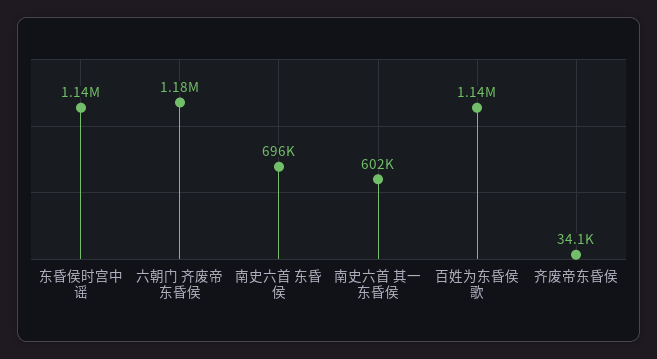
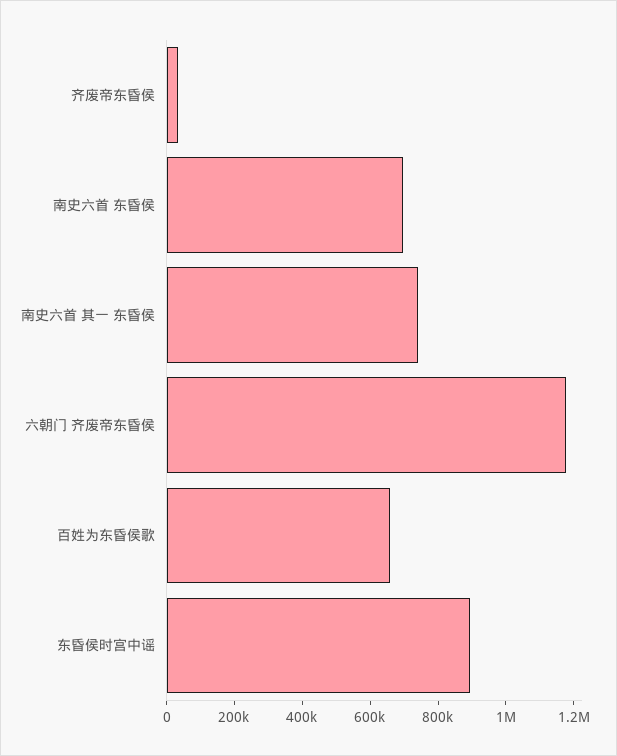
  {
-   "东昏侯时宫中谣": 1140000,
+   "东昏侯时宫中谣": 900000,
    "六朝门 齐废帝东昏侯": 1180000,
    "南史六首 东昏侯": 696000,
-   "南史六首 其一 东昏侯": 602000,
+   "南史六首 其一 东昏侯": 750000,
-   "百姓为东昏侯歌": 1140000,
+   "百姓为东昏侯歌": 650000,
    "齐废帝东昏侯": 34100
  }

